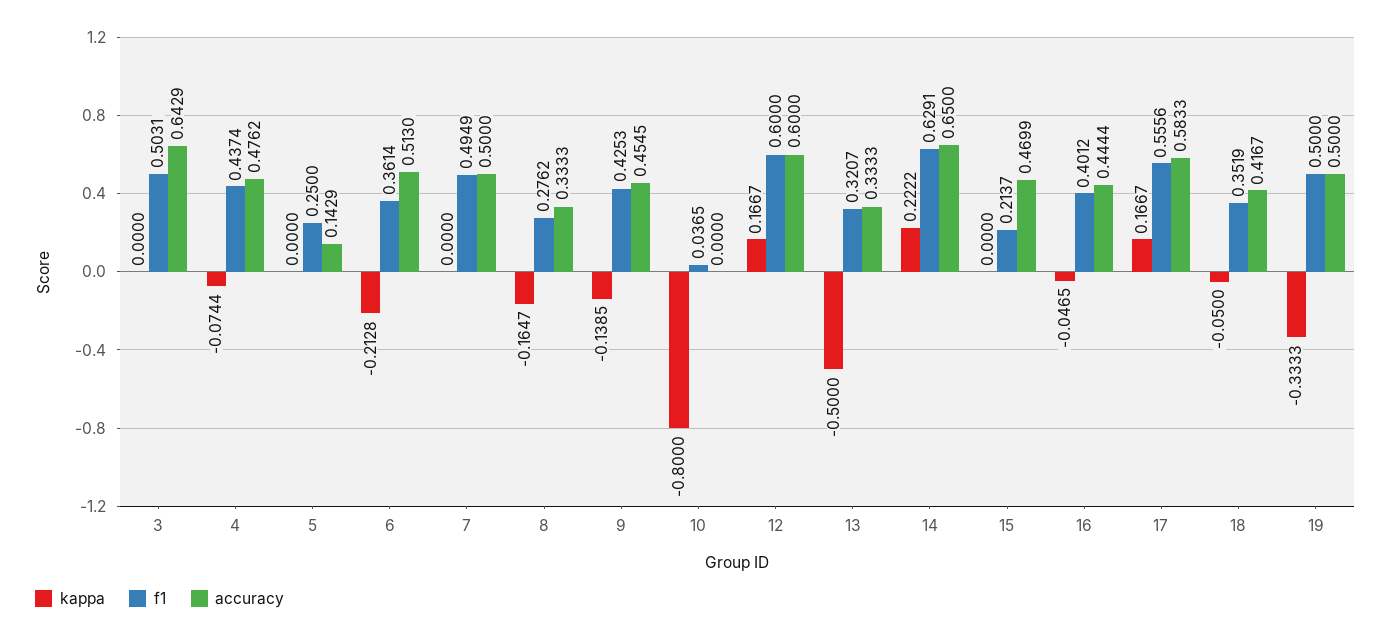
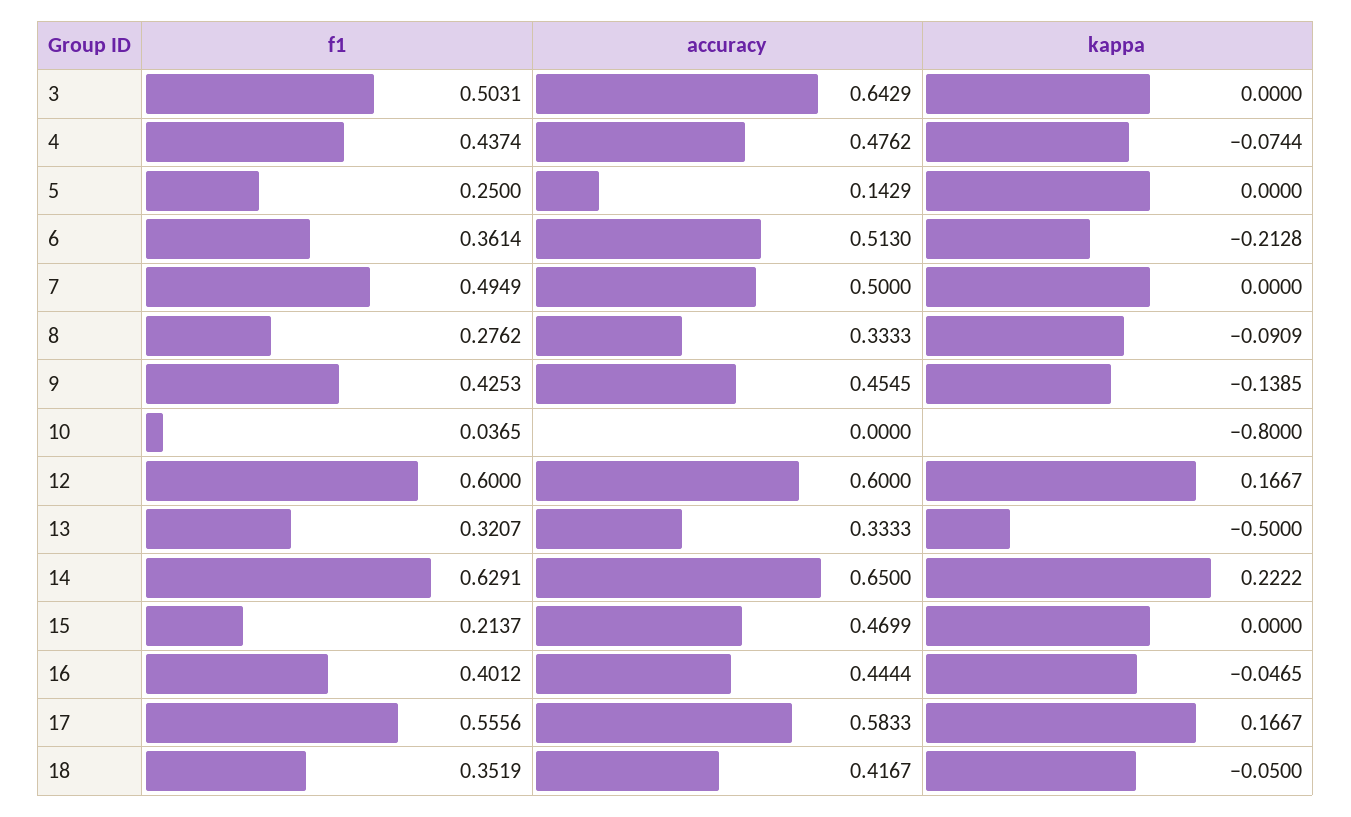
  {
    "kappa": {
      "3": 0,
      "4": -0.0744,
      "5": 0,
      "6": -0.2128,
      "7": 0,
-     "8": -0.1647,
+     "8": -0.0909,
      "9": -0.1385,
      "10": -0.8,
      "12": 0.1667,
      "13": -0.5,
      "14": 0.2222,
      "15": 0,
      "16": -0.0465,
      "17": 0.1667,
-     "18": -0.05,
+     "18": -0.05
-     "19": -0.3333
    },
    "f1": {
      "3": 0.5031,
      "4": 0.4374,
      "5": 0.25,
      "6": 0.3614,
      "7": 0.4949,
      "8": 0.2762,
      "9": 0.4253,
      "10": 0.0365,
      "12": 0.6,
      "13": 0.3207,
      "14": 0.6291,
      "15": 0.2137,
      "16": 0.4012,
      "17": 0.5556,
-     "18": 0.3519,
+     "18": 0.3519
-     "19": 0.5
    },
    "accuracy": {
      "3": 0.6429,
      "4": 0.4762,
      "5": 0.1429,
      "6": 0.513,
      "7": 0.5,
      "8": 0.3333,
      "9": 0.4545,
      "10": 0,
      "12": 0.6,
      "13": 0.3333,
      "14": 0.65,
      "15": 0.4699,
      "16": 0.4444,
      "17": 0.5833,
-     "18": 0.4167,
+     "18": 0.4167
-     "19": 0.5
    }
  }

